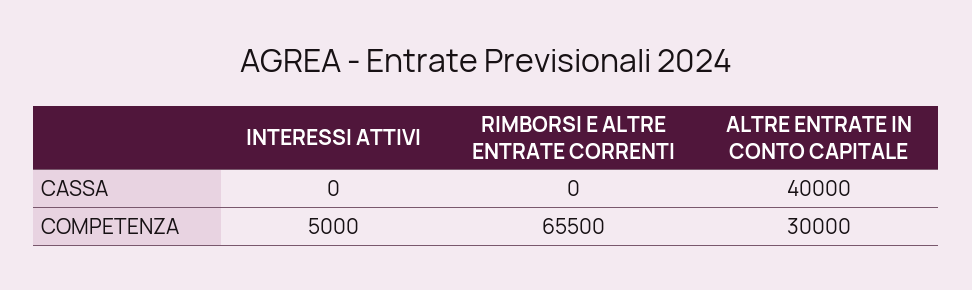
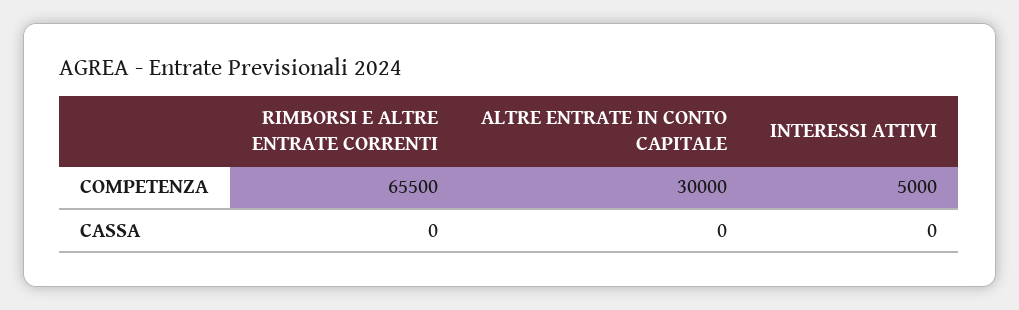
  {
    "INTERESSI ATTIVI": {
      "CASSA": 0,
      "COMPETENZA": 5000
    },
    "RIMBORSI E ALTRE ENTRATE CORRENTI": {
      "CASSA": 0,
      "COMPETENZA": 65500
    },
    "ALTRE ENTRATE IN CONTO CAPITALE": {
-     "CASSA": 40000,
+     "CASSA": 0,
      "COMPETENZA": 30000
    }
  }

